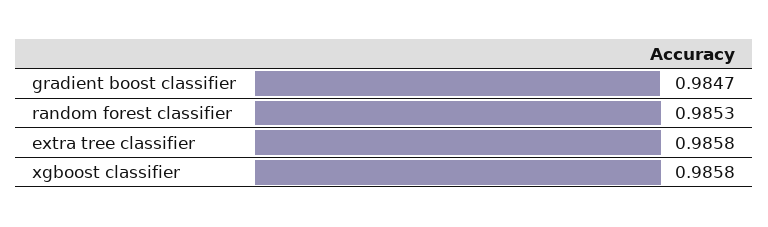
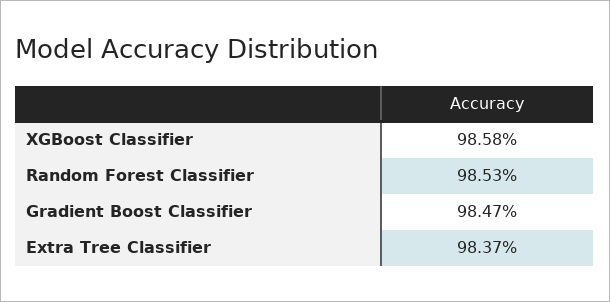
  {
    "gradient boost classifier": 0.9847,
    "random forest classifier": 0.9853,
-   "extra tree classifier": 0.9858,
+   "extra tree classifier": 0.9837,
    "xgboost classifier": 0.9858
  }

